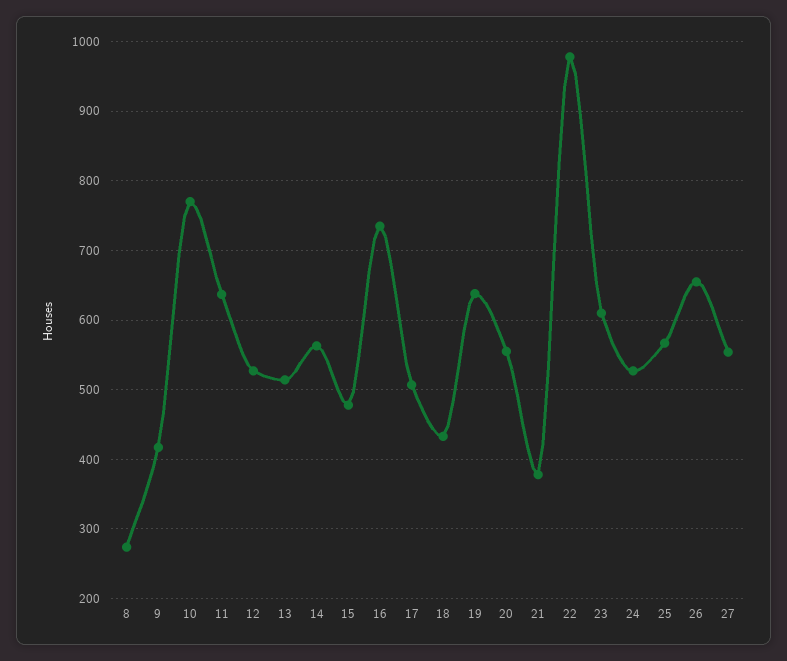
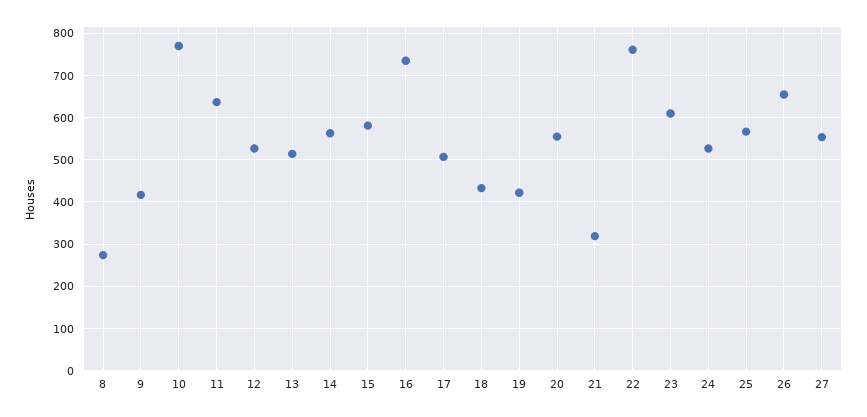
  {
    "8": 270,
    "9": 420,
    "10": 770,
    "11": 640,
    "12": 530,
    "13": 510,
    "14": 560,
-   "15": 480,
+   "15": 580,
    "16": 740,
    "17": 510,
    "18": 430,
-   "19": 640,
+   "19": 420,
    "20": 560,
-   "21": 380,
+   "21": 320,
-   "22": 980,
+   "22": 760,
    "23": 610,
    "24": 530,
    "25": 570,
    "26": 660,
    "27": 550
  }

